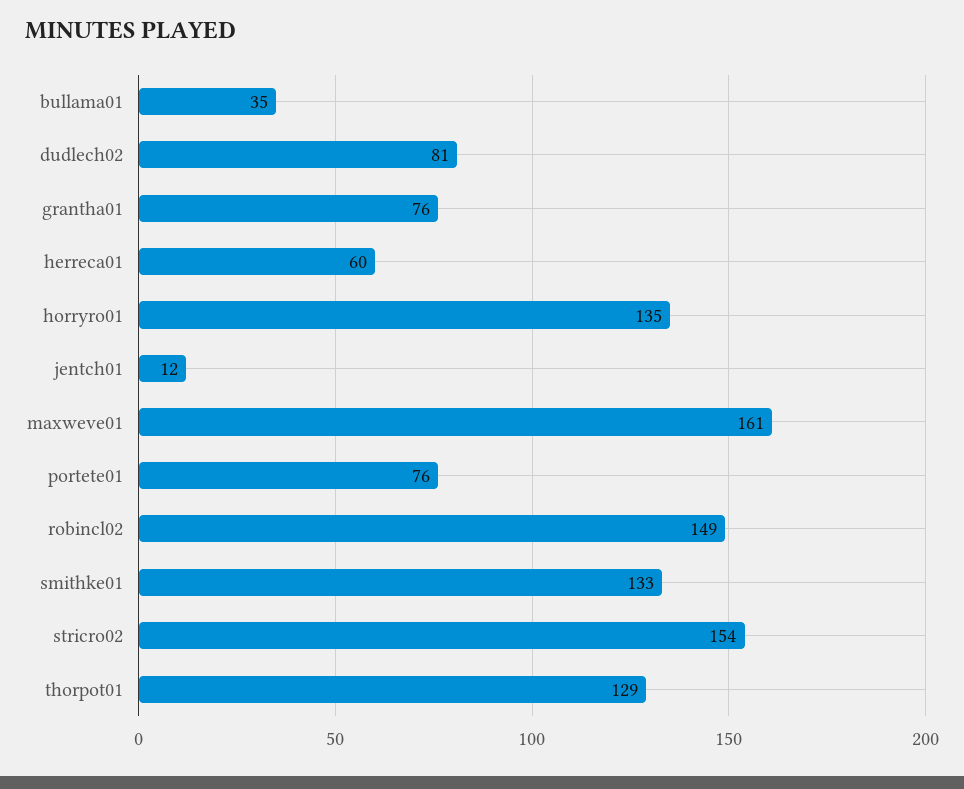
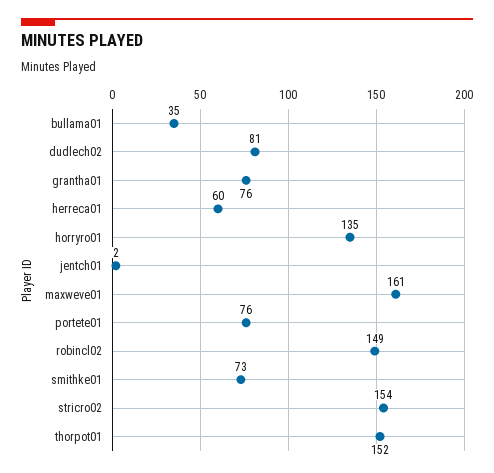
  {
    "bullama01": 35,
    "dudlech02": 81,
    "grantha01": 76,
    "herreca01": 60,
    "horryro01": 135,
-   "jentch01": 12,
+   "jentch01": 2,
    "maxweve01": 161,
    "portete01": 76,
    "robincl02": 149,
-   "smithke01": 133,
+   "smithke01": 73,
    "stricro02": 154,
-   "thorpot01": 129
+   "thorpot01": 152
  }

